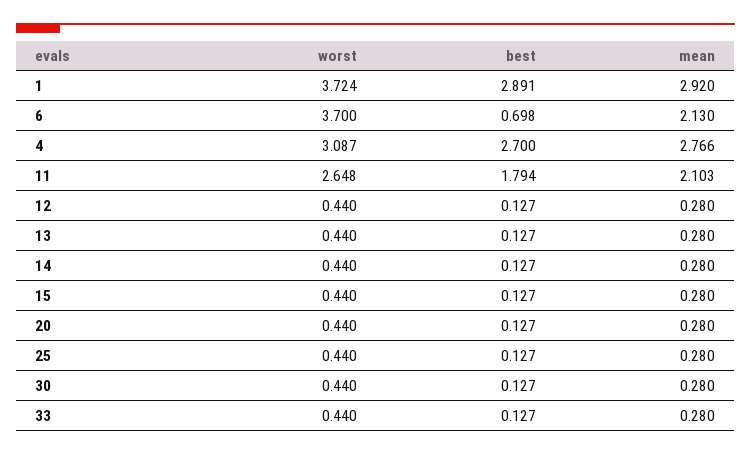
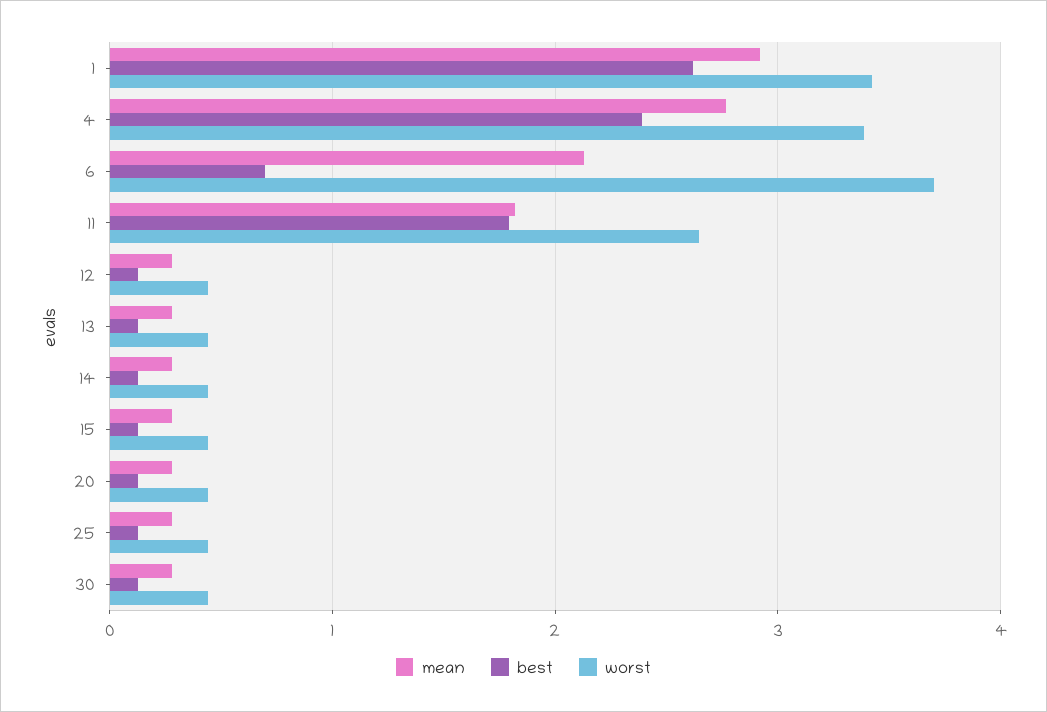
  {
    "worst": {
-     "1": 3.724,
+     "1": 3.4,
      "6": 3.7,
-     "4": 3.087,
+     "4": 3.4,
      "11": 2.648,
      "12": 0.44,
      "13": 0.44,
      "14": 0.44,
      "15": 0.44,
      "20": 0.44,
      "25": 0.44,
-     "30": 0.44,
+     "30": 0.44
-     "33": 0.44
    },
    "best": {
-     "1": 2.891,
+     "1": 2.6,
      "6": 0.698,
-     "4": 2.7,
+     "4": 2.4,
      "11": 1.794,
      "12": 0.127,
      "13": 0.127,
      "14": 0.127,
      "15": 0.127,
      "20": 0.127,
      "25": 0.127,
-     "30": 0.127,
+     "30": 0.127
-     "33": 0.127
    },
    "mean": {
      "1": 2.92,
      "6": 2.13,
      "4": 2.766,
-     "11": 2.103,
+     "11": 1.8,
      "12": 0.28,
      "13": 0.28,
      "14": 0.28,
      "15": 0.28,
      "20": 0.28,
      "25": 0.28,
-     "30": 0.28,
+     "30": 0.28
-     "33": 0.28
    }
  }

